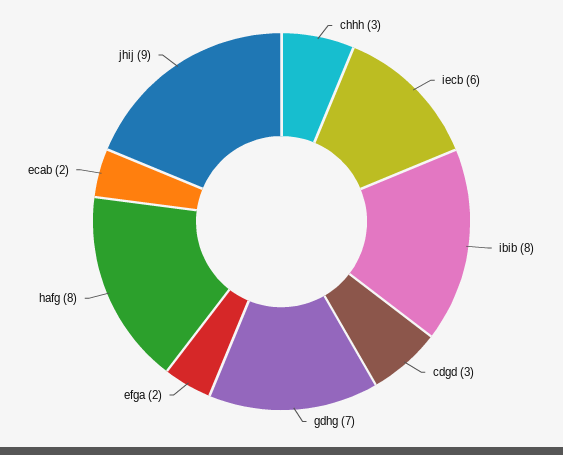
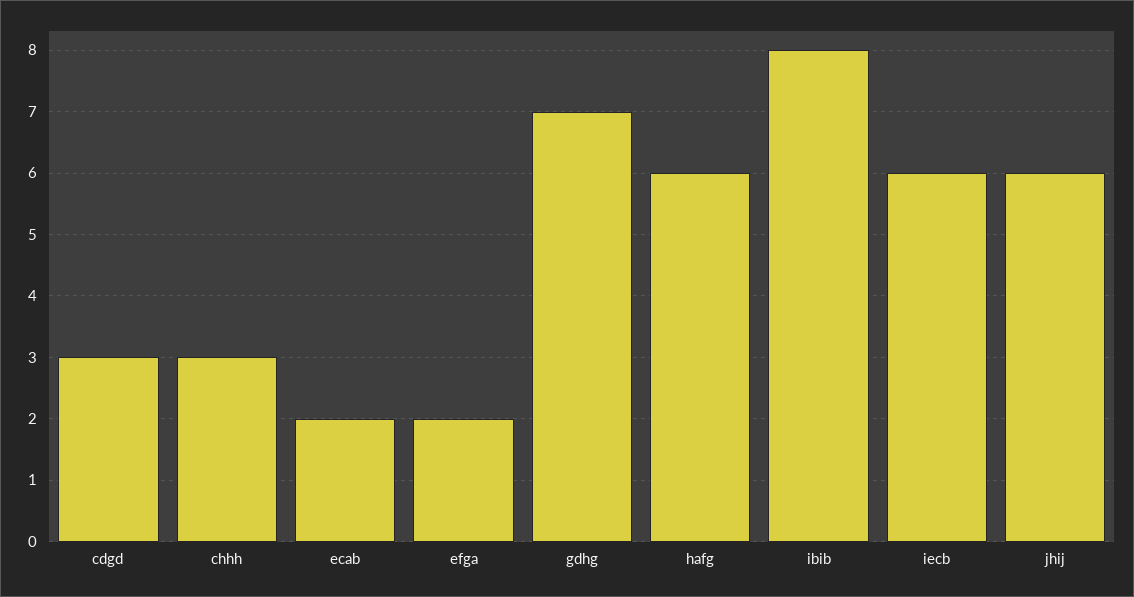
  {
    "chhh": 3,
    "iecb": 6,
    "ibib": 8,
    "cdgd": 3,
    "gdhg": 7,
    "efga": 2,
-   "hafg": 8,
+   "hafg": 6,
    "ecab": 2,
-   "jhij": 9
+   "jhij": 6
  }

